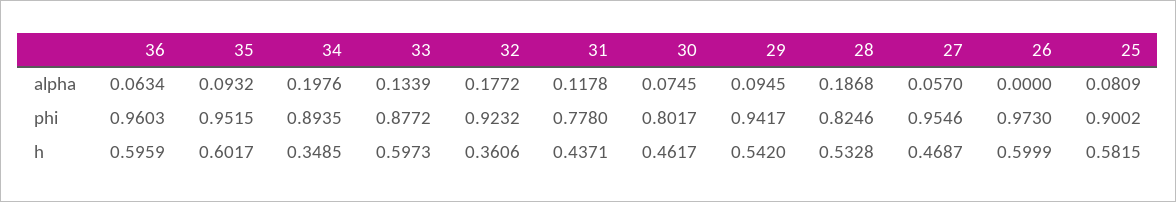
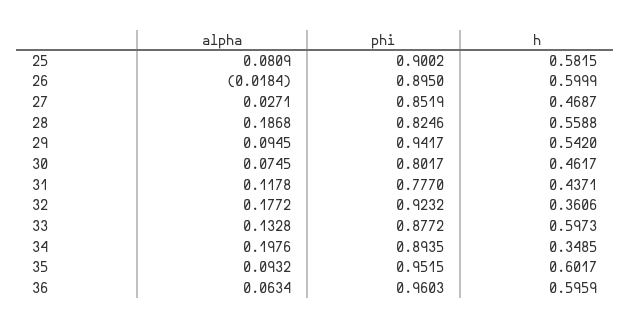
  {
    "36": {
      "alpha": 0.0634,
      "phi": 0.9603,
      "h": 0.5959
    },
    "35": {
      "alpha": 0.0932,
      "phi": 0.9515,
      "h": 0.6017
    },
    "34": {
      "alpha": 0.1976,
      "phi": 0.8935,
      "h": 0.3485
    },
    "33": {
-     "alpha": 0.1339,
+     "alpha": 0.1328,
      "phi": 0.8772,
      "h": 0.5973
    },
    "32": {
      "alpha": 0.1772,
      "phi": 0.9232,
      "h": 0.3606
    },
    "31": {
      "alpha": 0.1178,
-     "phi": 0.778,
+     "phi": 0.777,
      "h": 0.4371
    },
    "30": {
      "alpha": 0.0745,
      "phi": 0.8017,
      "h": 0.4617
    },
    "29": {
      "alpha": 0.0945,
      "phi": 0.9417,
      "h": 0.542
    },
    "28": {
      "alpha": 0.1868,
      "phi": 0.8246,
-     "h": 0.5328
+     "h": 0.5588
    },
    "27": {
-     "alpha": 0.057,
+     "alpha": 0.0271,
-     "phi": 0.9546,
+     "phi": 0.8519,
      "h": 0.4687
    },
    "26": {
-     "alpha": 0,
+     "alpha": -0.0184,
-     "phi": 0.973,
+     "phi": 0.895,
      "h": 0.5999
    },
    "25": {
      "alpha": 0.0809,
      "phi": 0.9002,
      "h": 0.5815
    }
  }

